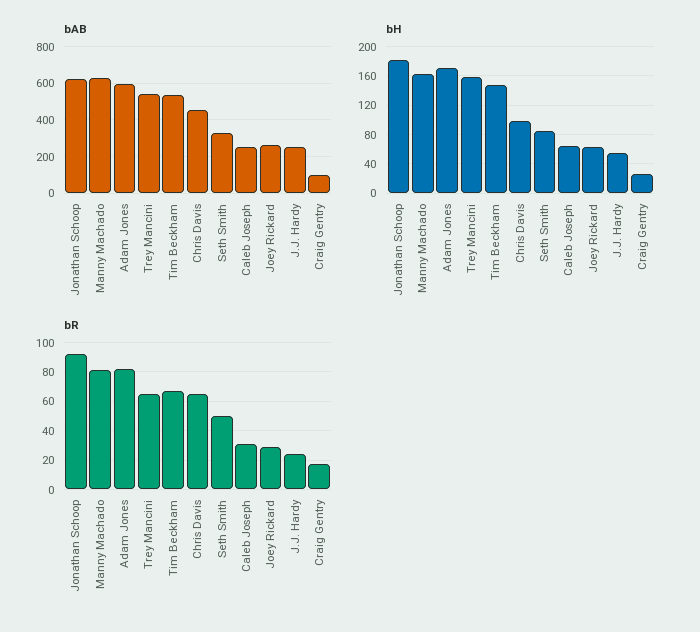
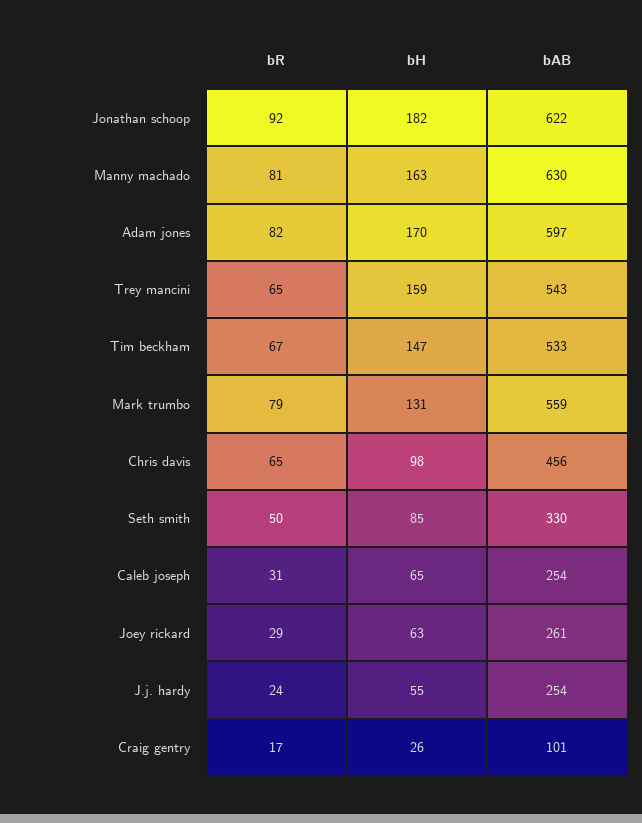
  {
    "bAB": {
      "Jonathan Schoop": 622,
      "Manny Machado": 630,
      "Adam Jones": 597,
      "Trey Mancini": 543,
      "Tim Beckham": 533,
      "Chris Davis": 456,
      "Seth Smith": 330,
      "Caleb Joseph": 254,
      "Joey Rickard": 261,
      "J.J. Hardy": 254,
-     "Craig Gentry": 101
+     "Craig Gentry": 101,
+     "Mark trumbo": 559
    },
    "bH": {
      "Jonathan Schoop": 182,
      "Manny Machado": 163,
      "Adam Jones": 170,
      "Trey Mancini": 159,
      "Tim Beckham": 147,
      "Chris Davis": 98,
      "Seth Smith": 85,
      "Caleb Joseph": 65,
      "Joey Rickard": 63,
      "J.J. Hardy": 55,
-     "Craig Gentry": 26
+     "Craig Gentry": 26,
+     "Mark trumbo": 131
    },
    "bR": {
      "Jonathan Schoop": 92,
      "Manny Machado": 81,
      "Adam Jones": 82,
      "Trey Mancini": 65,
      "Tim Beckham": 67,
      "Chris Davis": 65,
      "Seth Smith": 50,
      "Caleb Joseph": 31,
      "Joey Rickard": 29,
      "J.J. Hardy": 24,
-     "Craig Gentry": 17
+     "Craig Gentry": 17,
+     "Mark trumbo": 79
    }
  }

